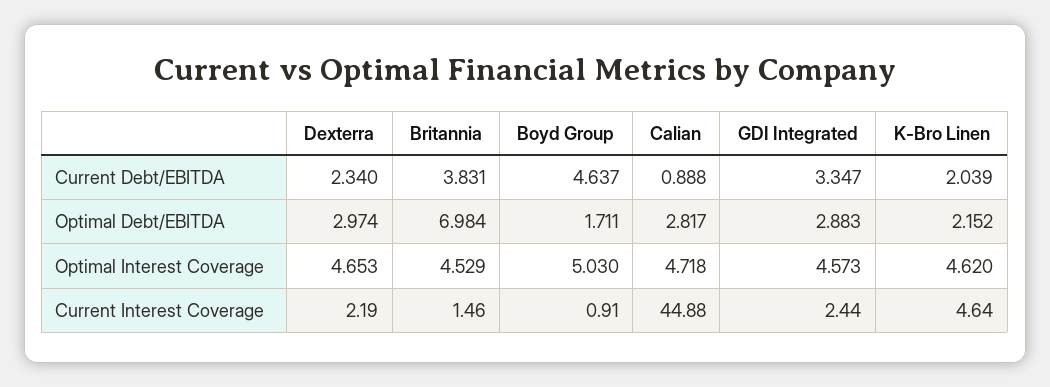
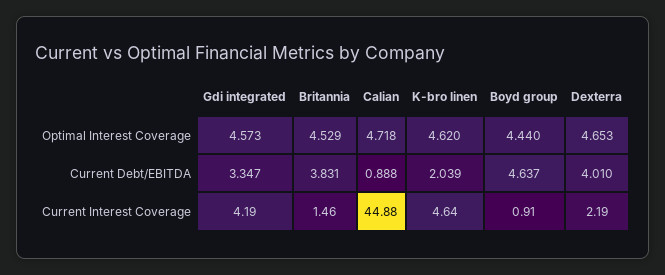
  {
    "Dexterra": {
-     "Current Debt/EBITDA": 2.34,
+     "Current Debt/EBITDA": 4.01,
-     "Optimal Debt/EBITDA": 2.974,
      "Optimal Interest Coverage": 4.653,
      "Current Interest Coverage": 2.19
    },
    "Britannia": {
      "Current Debt/EBITDA": 3.831,
-     "Optimal Debt/EBITDA": 6.984,
      "Optimal Interest Coverage": 4.529,
      "Current Interest Coverage": 1.46
    },
    "Boyd Group": {
      "Current Debt/EBITDA": 4.637,
-     "Optimal Debt/EBITDA": 1.711,
-     "Optimal Interest Coverage": 5.03,
+     "Optimal Interest Coverage": 4.44,
      "Current Interest Coverage": 0.91
    },
    "Calian": {
      "Current Debt/EBITDA": 0.888,
-     "Optimal Debt/EBITDA": 2.817,
      "Optimal Interest Coverage": 4.718,
      "Current Interest Coverage": 44.88
    },
    "GDI Integrated": {
      "Current Debt/EBITDA": 3.347,
-     "Optimal Debt/EBITDA": 2.883,
      "Optimal Interest Coverage": 4.573,
-     "Current Interest Coverage": 2.44
+     "Current Interest Coverage": 4.19
    },
    "K-Bro Linen": {
      "Current Debt/EBITDA": 2.039,
-     "Optimal Debt/EBITDA": 2.152,
      "Optimal Interest Coverage": 4.62,
      "Current Interest Coverage": 4.64
    }
  }

